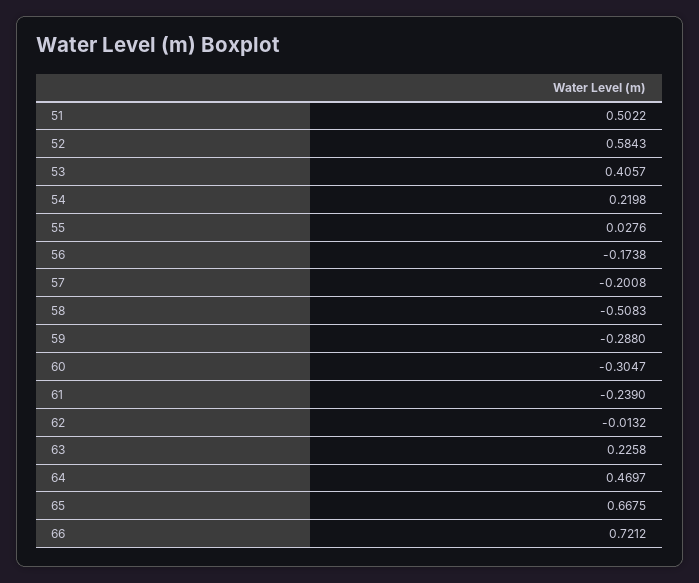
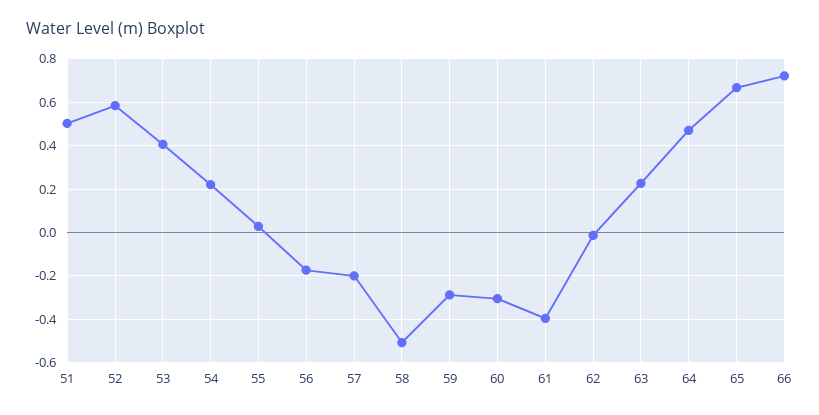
  {
    "51": 0.5022,
    "52": 0.5843,
    "53": 0.4057,
    "54": 0.2198,
    "55": 0.0276,
    "56": -0.1738,
    "57": -0.2008,
    "58": -0.5083,
    "59": -0.288,
    "60": -0.3047,
-   "61": -0.239,
+   "61": -0.4,
    "62": -0.0132,
    "63": 0.2258,
    "64": 0.4697,
    "65": 0.6675,
    "66": 0.7212
  }

